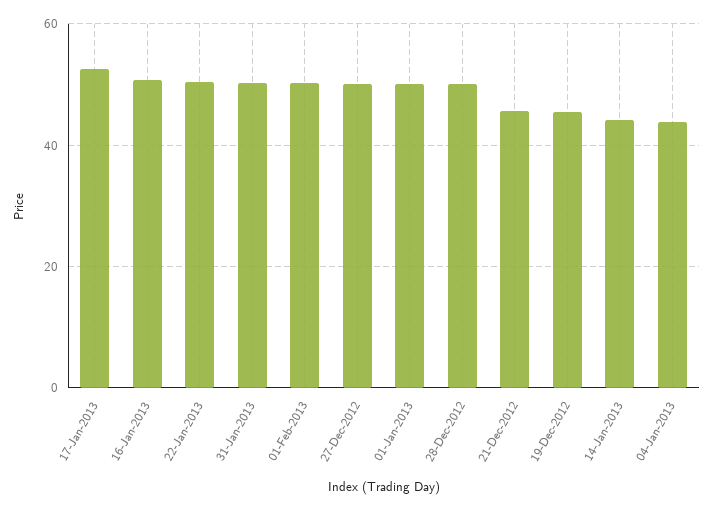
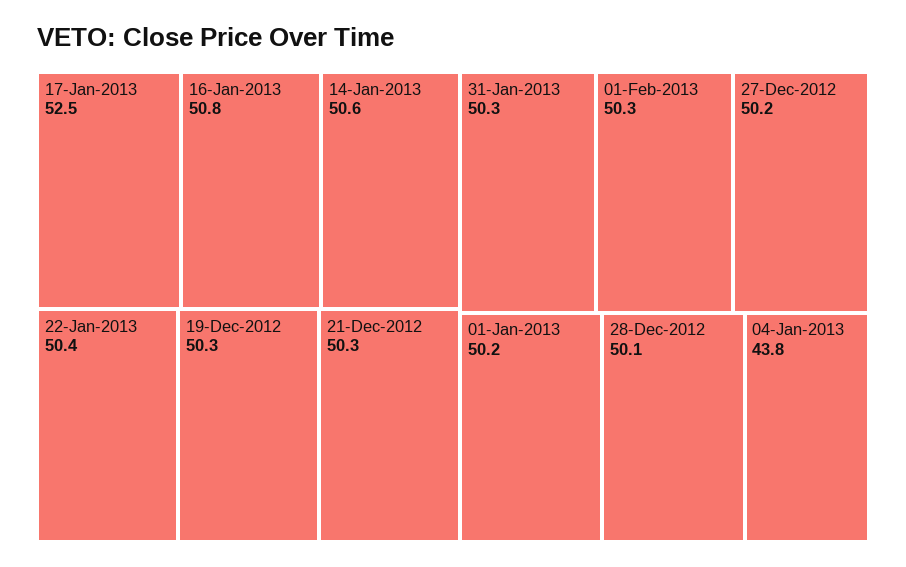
  {
    "17-Jan-2013": 52.5,
    "16-Jan-2013": 50.8,
    "22-Jan-2013": 50.4,
    "31-Jan-2013": 50.3,
    "01-Feb-2013": 50.3,
    "27-Dec-2012": 50.2,
    "01-Jan-2013": 50.2,
    "28-Dec-2012": 50.1,
-   "21-Dec-2012": 46,
+   "21-Dec-2012": 50.3,
-   "19-Dec-2012": 46,
+   "19-Dec-2012": 50.3,
-   "14-Jan-2013": 44,
+   "14-Jan-2013": 50.6,
    "04-Jan-2013": 43.8
  }

